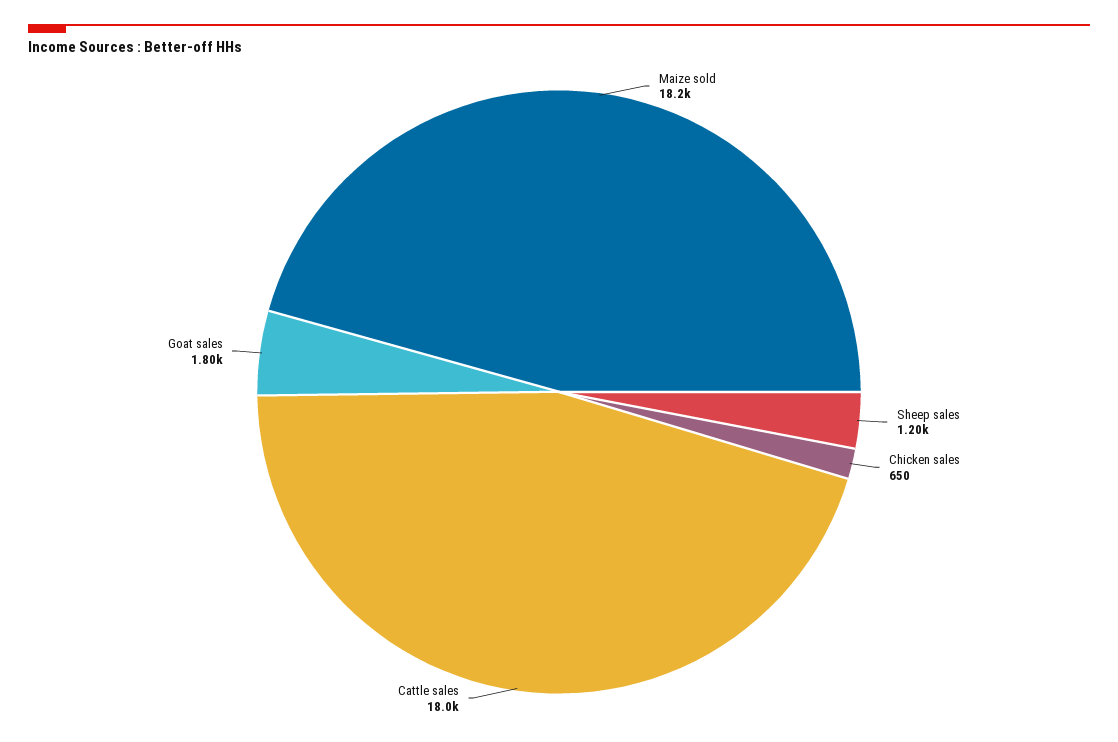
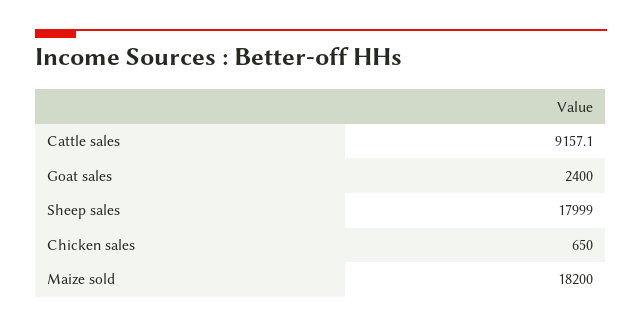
  {
    "Maize sold": 18200,
-   "Sheep sales": 1200,
+   "Sheep sales": 17999,
    "Chicken sales": 650,
-   "Cattle sales": 18000,
+   "Cattle sales": 9157.1,
-   "Goat sales": 1800
+   "Goat sales": 2400
  }

